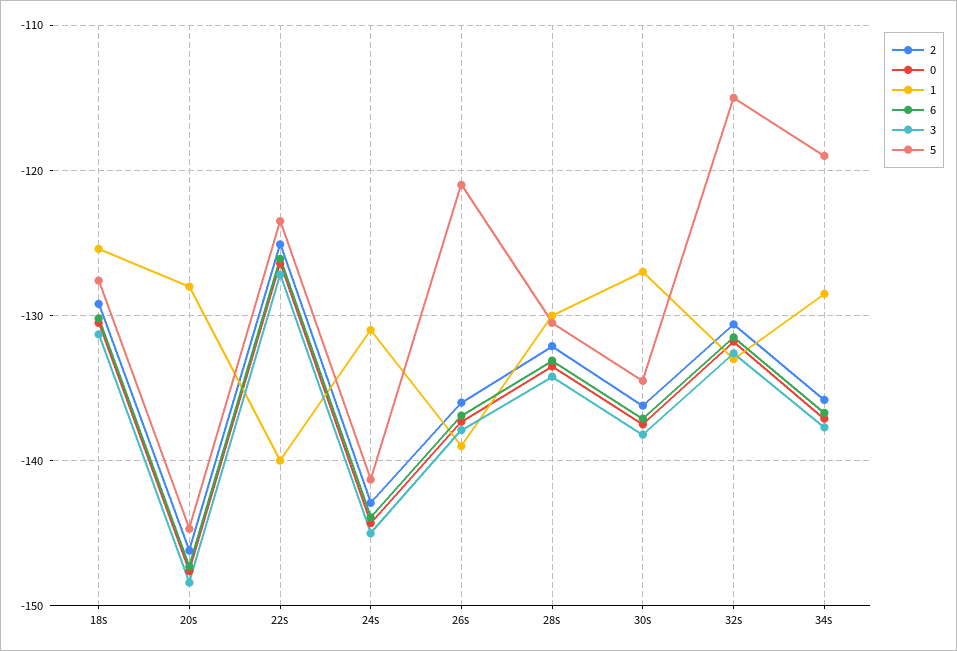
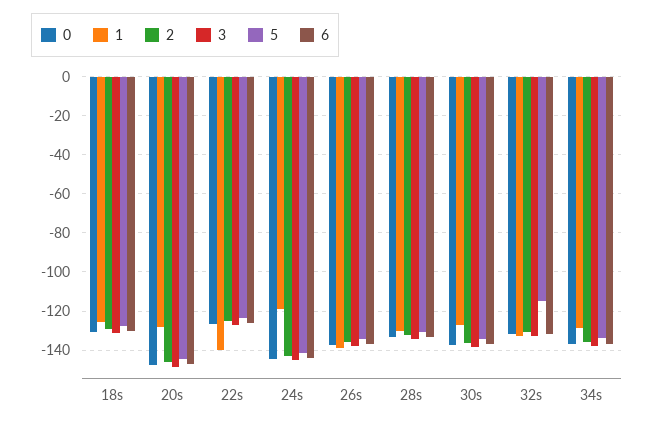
  {
    "2": {
      "18s": -129,
      "20s": -146,
      "22s": -125,
      "24s": -143,
      "26s": -136,
      "28s": -132,
      "30s": -136,
      "32s": -131,
      "34s": -136
    },
    "0": {
      "18s": -131,
      "20s": -148,
      "22s": -126,
      "24s": -144,
      "26s": -137,
      "28s": -134,
      "30s": -138,
      "32s": -132,
      "34s": -137
    },
    "1": {
      "18s": -125,
      "20s": -128,
      "22s": -140,
-     "24s": -131,
+     "24s": -120,
      "26s": -139,
      "28s": -130,
      "30s": -127,
      "32s": -133,
      "34s": -129
    },
    "6": {
      "18s": -130,
      "20s": -147,
      "22s": -126,
      "24s": -144,
      "26s": -137,
      "28s": -133,
      "30s": -137,
      "32s": -132,
      "34s": -137
    },
    "3": {
      "18s": -131,
      "20s": -148,
      "22s": -127,
      "24s": -145,
      "26s": -138,
      "28s": -134,
      "30s": -138,
      "32s": -133,
      "34s": -138
    },
    "5": {
      "18s": -128,
      "20s": -145,
      "22s": -124,
      "24s": -141,
-     "26s": -121,
+     "26s": -135,
      "28s": -131,
      "30s": -135,
      "32s": -115,
-     "34s": -119
+     "34s": -135
    }
  }

